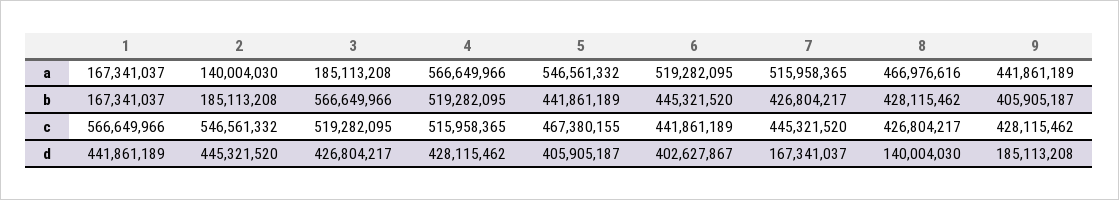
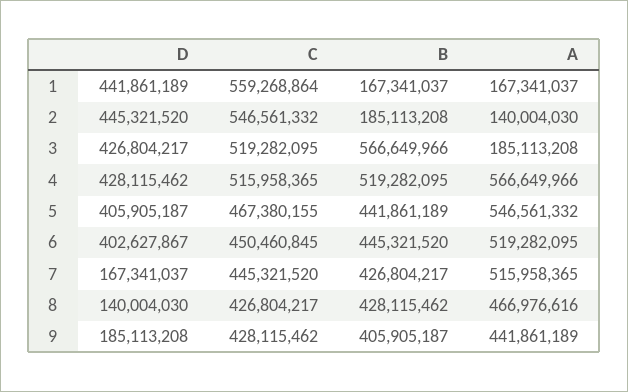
  {
    "1": {
      "a": 167341037,
      "b": 167341037,
-     "c": 566649966,
+     "c": 559268864,
      "d": 441861189
    },
    "2": {
      "a": 140004030,
      "b": 185113208,
      "c": 546561332,
      "d": 445321520
    },
    "3": {
      "a": 185113208,
      "b": 566649966,
      "c": 519282095,
      "d": 426804217
    },
    "4": {
      "a": 566649966,
      "b": 519282095,
      "c": 515958365,
      "d": 428115462
    },
    "5": {
      "a": 546561332,
      "b": 441861189,
      "c": 467380155,
      "d": 405905187
    },
    "6": {
      "a": 519282095,
      "b": 445321520,
-     "c": 441861189,
+     "c": 450460845,
      "d": 402627867
    },
    "7": {
      "a": 515958365,
      "b": 426804217,
      "c": 445321520,
      "d": 167341037
    },
    "8": {
      "a": 466976616,
      "b": 428115462,
      "c": 426804217,
      "d": 140004030
    },
    "9": {
      "a": 441861189,
      "b": 405905187,
      "c": 428115462,
      "d": 185113208
    }
  }

